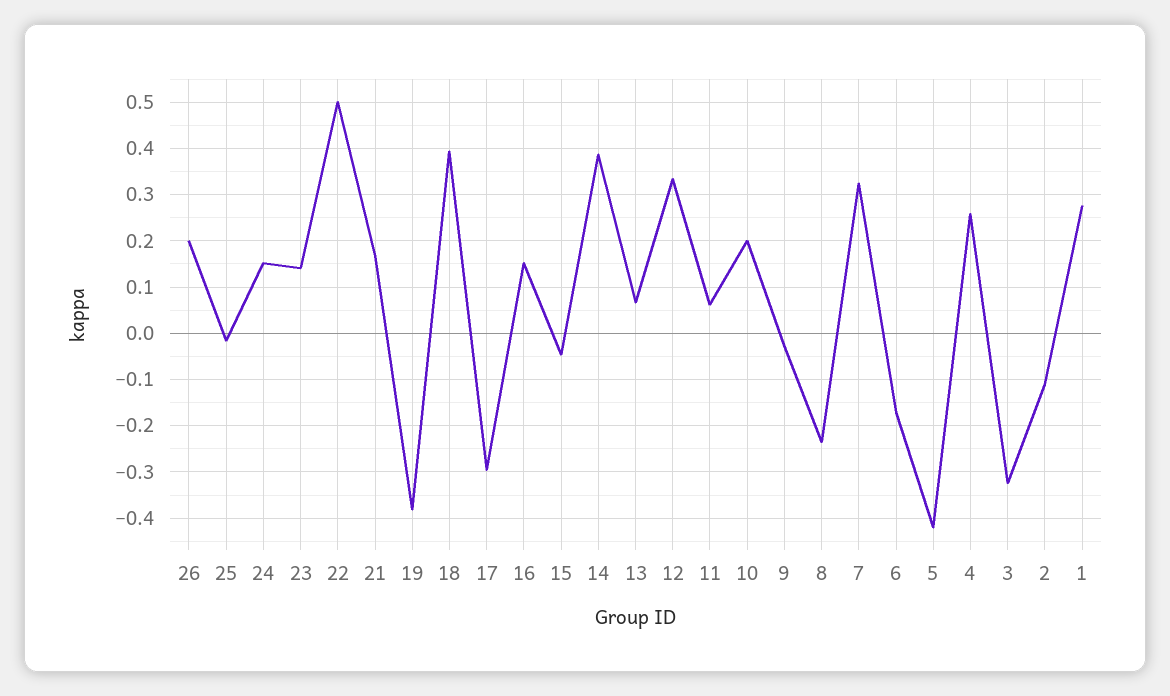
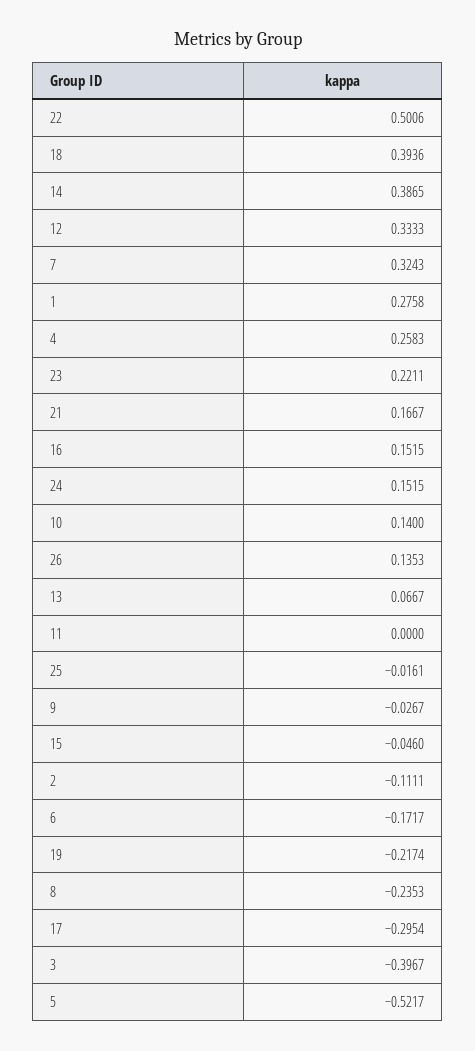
  {
-   "26": 0.2,
+   "26": 0.1353,
    "25": -0.0161,
    "24": 0.1515,
-   "23": 0.14,
+   "23": 0.2211,
    "22": 0.5006,
    "21": 0.1667,
-   "19": -0.38,
+   "19": -0.2174,
    "18": 0.3936,
    "17": -0.2954,
    "16": 0.1515,
    "15": -0.046,
    "14": 0.3865,
    "13": 0.0667,
    "12": 0.3333,
-   "11": 0.06,
+   "11": 0,
-   "10": 0.2,
+   "10": 0.14,
    "9": -0.0267,
    "8": -0.2353,
    "7": 0.3243,
    "6": -0.1717,
-   "5": -0.42,
+   "5": -0.5217,
    "4": 0.2583,
-   "3": -0.32,
+   "3": -0.3967,
    "2": -0.1111,
    "1": 0.2758
  }

